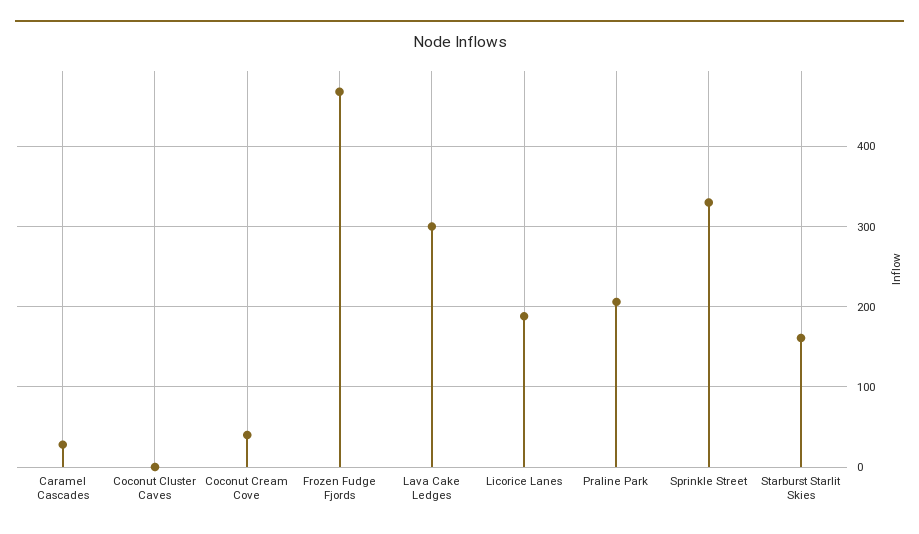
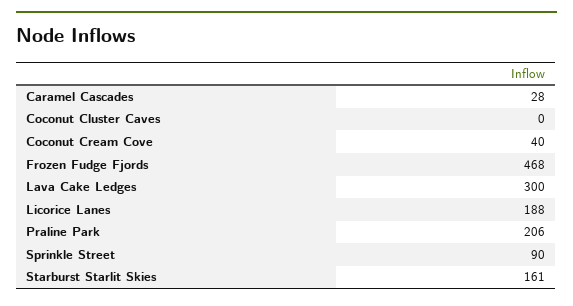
  {
    "Caramel Cascades": 28,
    "Coconut Cluster Caves": 0,
    "Coconut Cream Cove": 40,
    "Frozen Fudge Fjords": 468,
    "Lava Cake Ledges": 300,
    "Licorice Lanes": 188,
    "Praline Park": 206,
-   "Sprinkle Street": 330,
+   "Sprinkle Street": 90,
    "Starburst Starlit Skies": 161
  }

